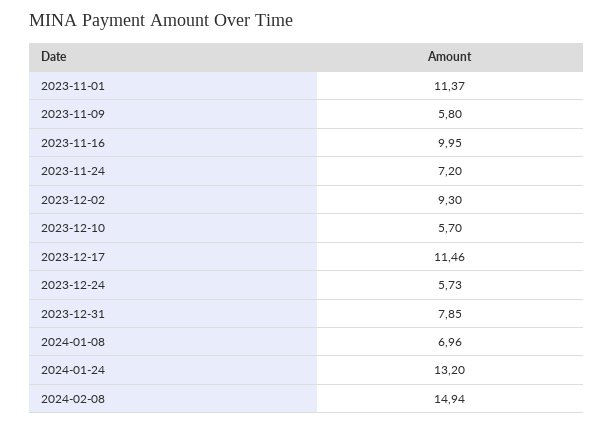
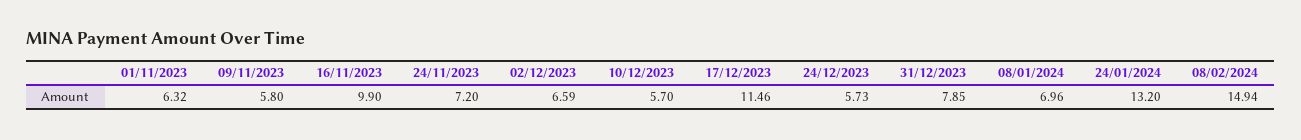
  {
-   "2023-11-01": 11.37,
+   "2023-11-01": 6.32,
    "2023-11-09": 5.8,
-   "2023-11-16": 9.95,
+   "2023-11-16": 9.9,
    "2023-11-24": 7.2,
-   "2023-12-02": 9.3,
+   "2023-12-02": 6.59,
    "2023-12-10": 5.7,
    "2023-12-17": 11.46,
    "2023-12-24": 5.73,
    "2023-12-31": 7.85,
    "2024-01-08": 6.96,
    "2024-01-24": 13.2,
    "2024-02-08": 14.94
  }

